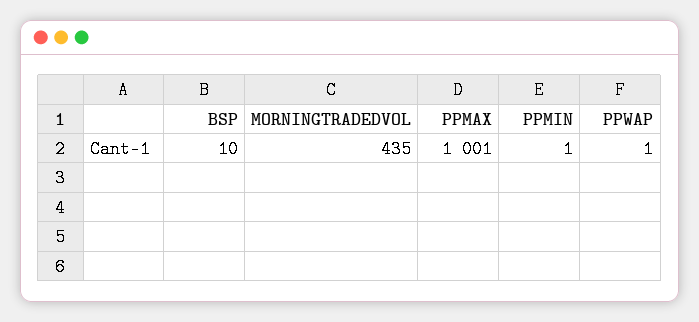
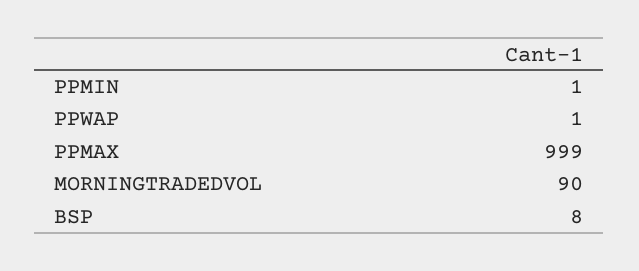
  {
-   "BSP": 10,
+   "BSP": 8,
-   "MORNINGTRADEDVOL": 435,
+   "MORNINGTRADEDVOL": 90,
-   "PPMAX": 1001,
+   "PPMAX": 999,
    "PPMIN": 1,
    "PPWAP": 1
  }

